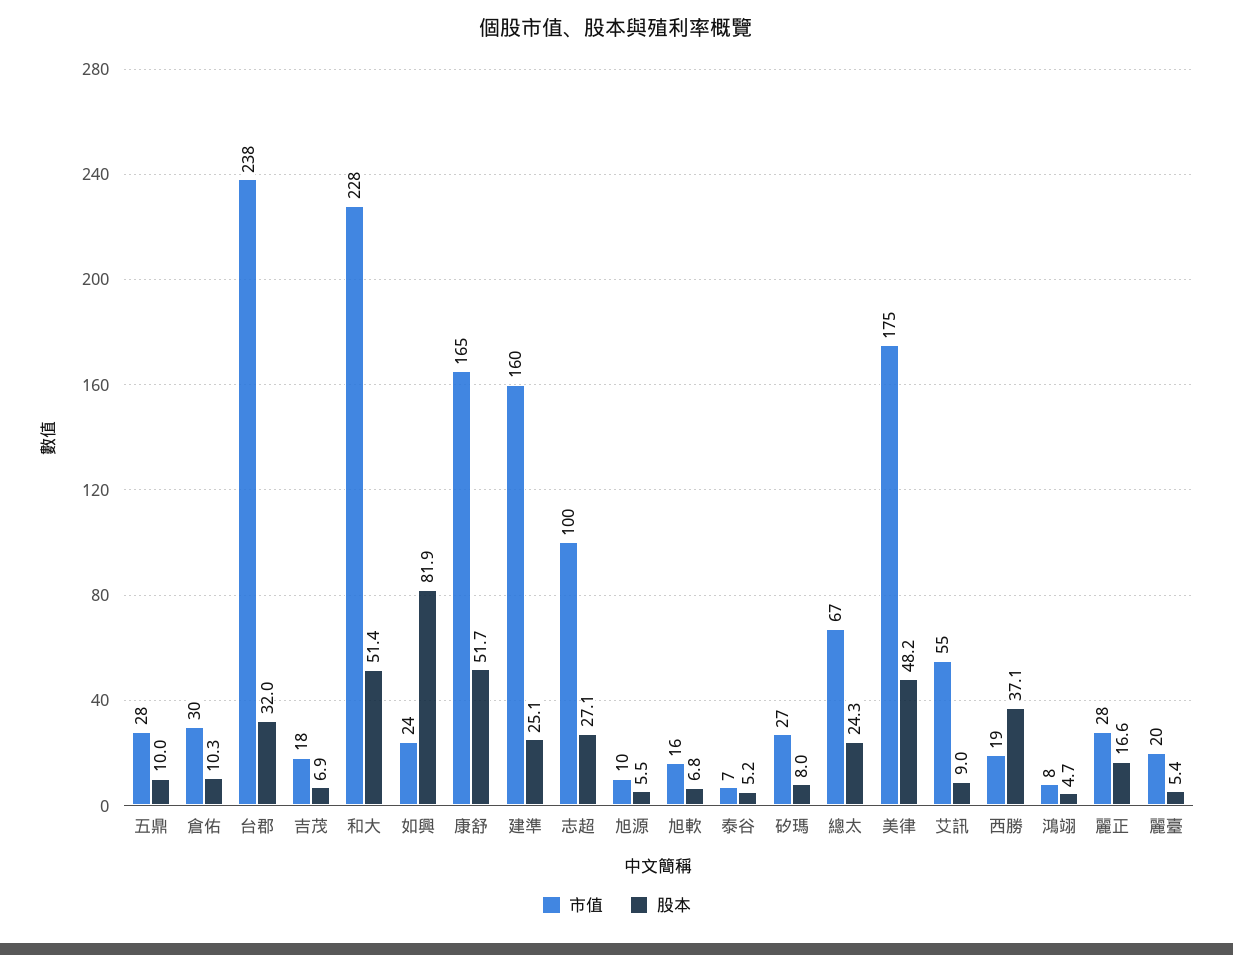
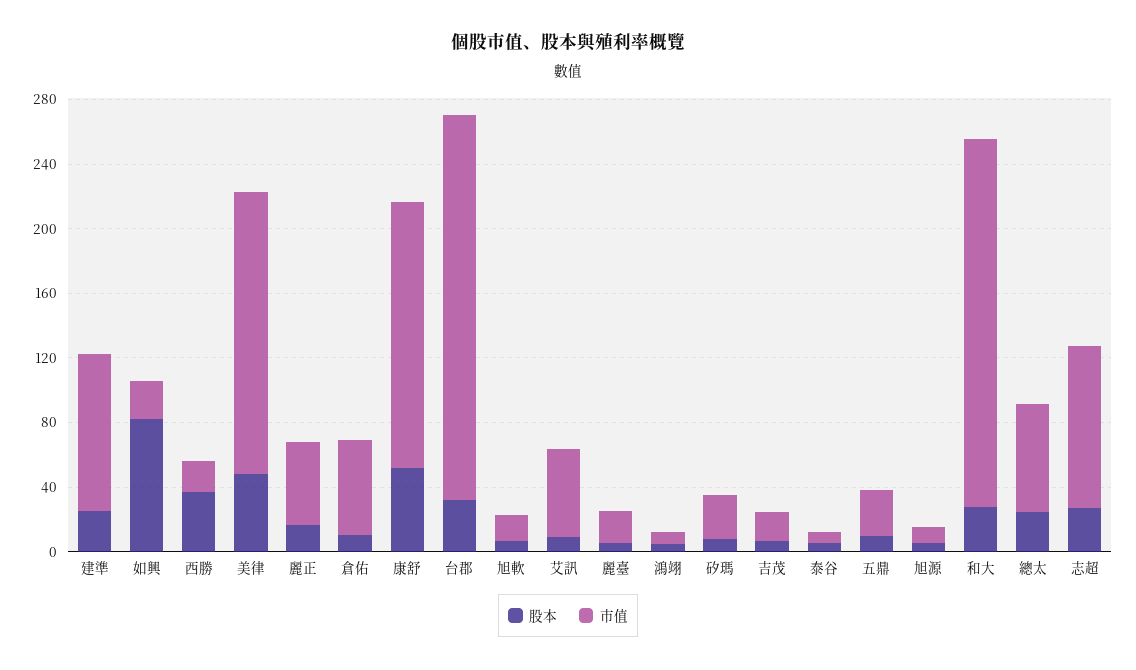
  {
    "市值": {
      "五鼎": 28,
-     "倉佑": 30,
+     "倉佑": 60,
      "台郡": 238,
      "吉茂": 18,
      "和大": 228,
      "如興": 24,
      "康舒": 165,
-     "建準": 160,
+     "建準": 100,
      "志超": 100,
      "旭源": 10,
      "旭軟": 16,
      "泰谷": 7,
      "矽瑪": 27,
      "總太": 67,
      "美律": 175,
      "艾訊": 55,
      "西勝": 19,
      "鴻翊": 8,
-     "麗正": 28,
+     "麗正": 50,
      "麗臺": 20
    },
    "股本": {
      "五鼎": 10,
      "倉佑": 10.3,
      "台郡": 32,
      "吉茂": 6.9,
-     "和大": 51.4,
+     "和大": 30,
      "如興": 81.9,
      "康舒": 51.7,
      "建準": 25.1,
      "志超": 27.1,
      "旭源": 5.5,
      "旭軟": 6.8,
      "泰谷": 5.2,
      "矽瑪": 8,
      "總太": 24.3,
      "美律": 48.2,
      "艾訊": 9,
      "西勝": 37.1,
      "鴻翊": 4.7,
      "麗正": 16.6,
      "麗臺": 5.4
    }
  }

